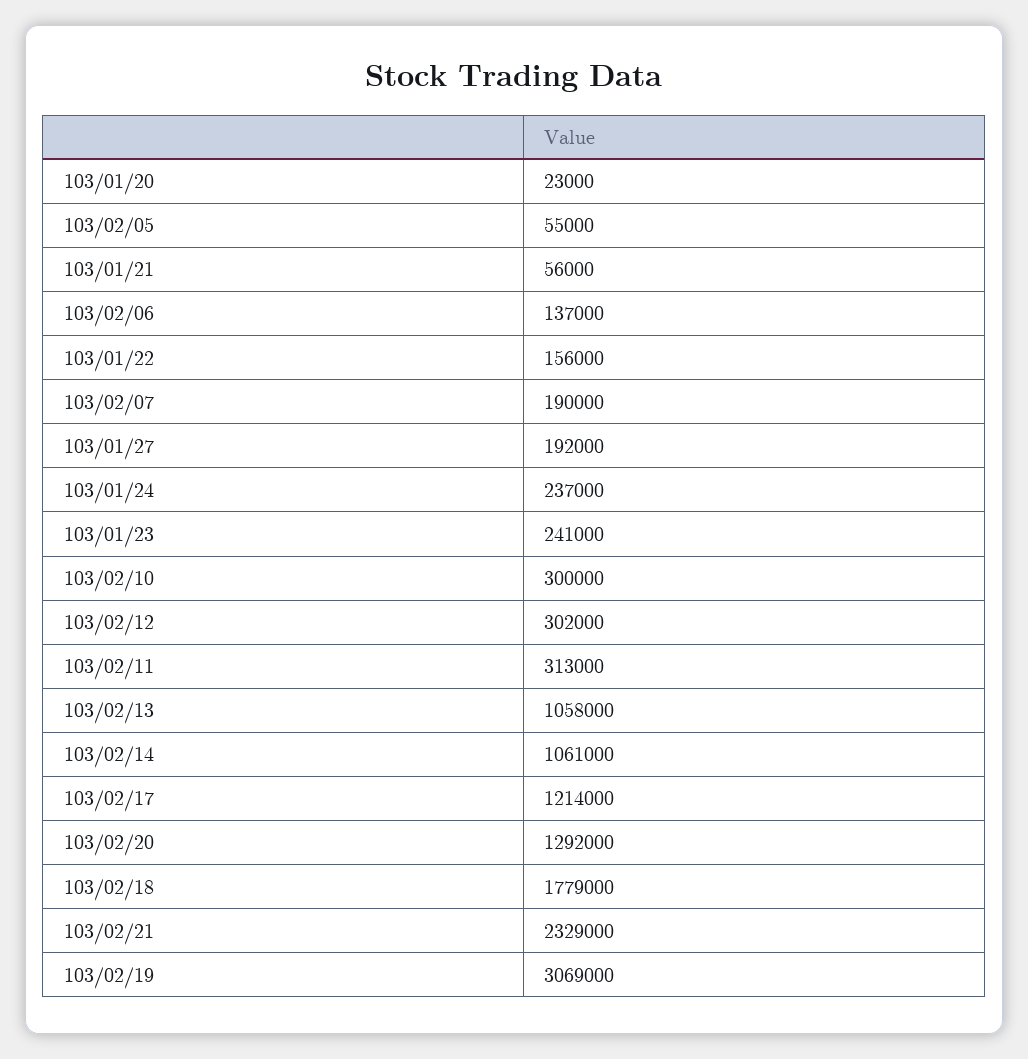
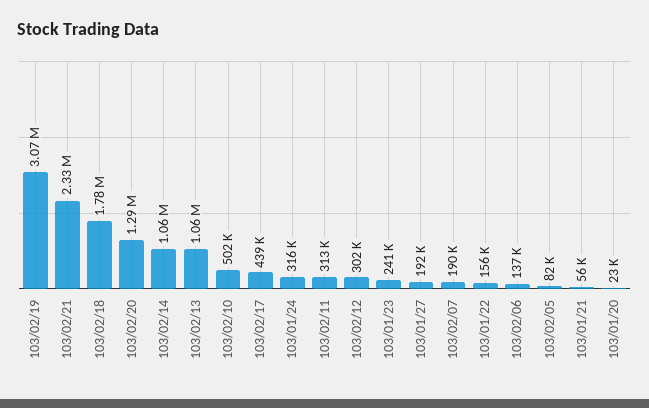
  {
    "103/01/20": 23000,
-   "103/02/05": 55000,
+   "103/02/05": 82000,
    "103/01/21": 56000,
    "103/02/06": 137000,
    "103/01/22": 156000,
    "103/02/07": 190000,
    "103/01/27": 192000,
-   "103/01/24": 237000,
+   "103/01/24": 316000,
    "103/01/23": 241000,
-   "103/02/10": 300000,
+   "103/02/10": 502000,
    "103/02/12": 302000,
    "103/02/11": 313000,
    "103/02/13": 1058000,
    "103/02/14": 1061000,
-   "103/02/17": 1214000,
+   "103/02/17": 439000,
    "103/02/20": 1292000,
    "103/02/18": 1779000,
    "103/02/21": 2329000,
    "103/02/19": 3069000
  }

